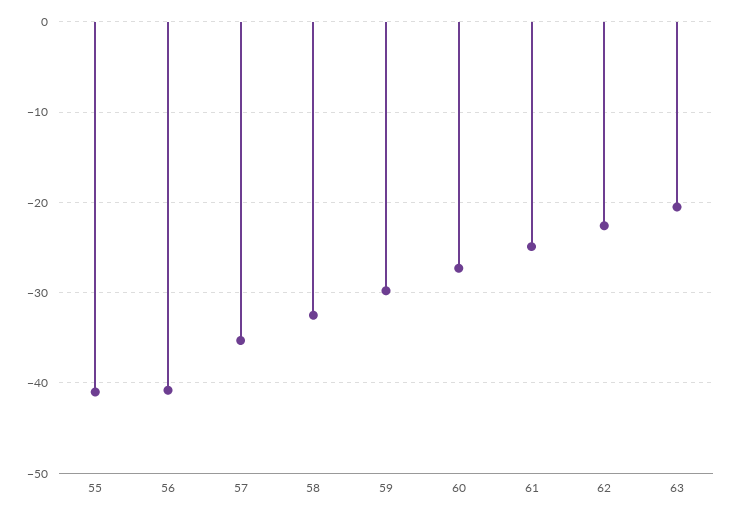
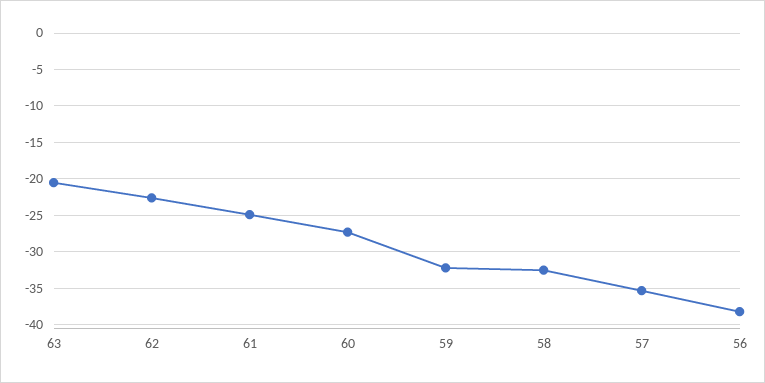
  {
-   "55": -41,
-   "56": -41,
+   "56": -38,
    "57": -35,
    "58": -33,
-   "59": -30,
+   "59": -32,
    "60": -27,
    "61": -25,
    "62": -23,
    "63": -21
  }

